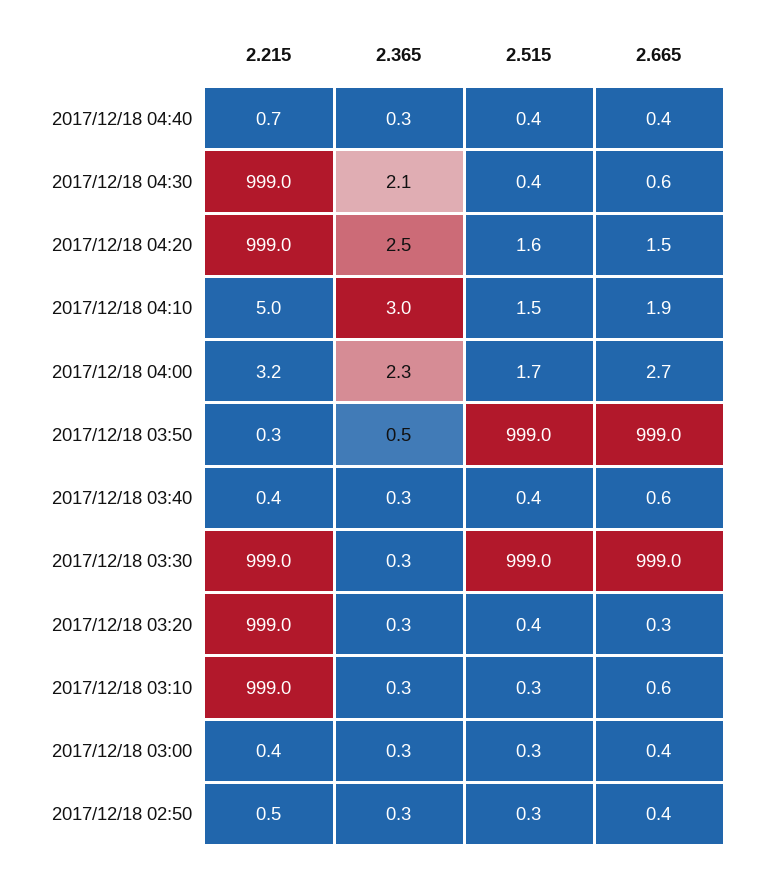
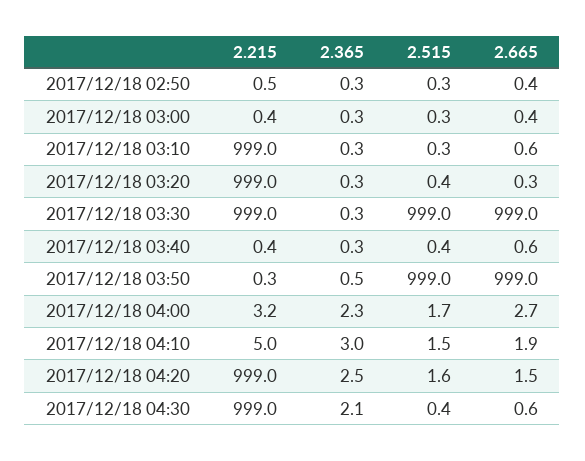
  {
    "2.215": {
-     "2017/12/18 04:40": 0.7,
      "2017/12/18 04:30": 999,
      "2017/12/18 04:20": 999,
      "2017/12/18 04:10": 5,
      "2017/12/18 04:00": 3.2,
      "2017/12/18 03:50": 0.3,
      "2017/12/18 03:40": 0.4,
      "2017/12/18 03:30": 999,
      "2017/12/18 03:20": 999,
      "2017/12/18 03:10": 999,
      "2017/12/18 03:00": 0.4,
      "2017/12/18 02:50": 0.5
    },
    "2.365": {
-     "2017/12/18 04:40": 0.3,
      "2017/12/18 04:30": 2.1,
      "2017/12/18 04:20": 2.5,
      "2017/12/18 04:10": 3,
      "2017/12/18 04:00": 2.3,
      "2017/12/18 03:50": 0.5,
      "2017/12/18 03:40": 0.3,
      "2017/12/18 03:30": 0.3,
      "2017/12/18 03:20": 0.3,
      "2017/12/18 03:10": 0.3,
      "2017/12/18 03:00": 0.3,
      "2017/12/18 02:50": 0.3
    },
    "2.515": {
-     "2017/12/18 04:40": 0.4,
      "2017/12/18 04:30": 0.4,
      "2017/12/18 04:20": 1.6,
      "2017/12/18 04:10": 1.5,
      "2017/12/18 04:00": 1.7,
      "2017/12/18 03:50": 999,
      "2017/12/18 03:40": 0.4,
      "2017/12/18 03:30": 999,
      "2017/12/18 03:20": 0.4,
      "2017/12/18 03:10": 0.3,
      "2017/12/18 03:00": 0.3,
      "2017/12/18 02:50": 0.3
    },
    "2.665": {
-     "2017/12/18 04:40": 0.4,
      "2017/12/18 04:30": 0.6,
      "2017/12/18 04:20": 1.5,
      "2017/12/18 04:10": 1.9,
      "2017/12/18 04:00": 2.7,
      "2017/12/18 03:50": 999,
      "2017/12/18 03:40": 0.6,
      "2017/12/18 03:30": 999,
      "2017/12/18 03:20": 0.3,
      "2017/12/18 03:10": 0.6,
      "2017/12/18 03:00": 0.4,
      "2017/12/18 02:50": 0.4
    }
  }

